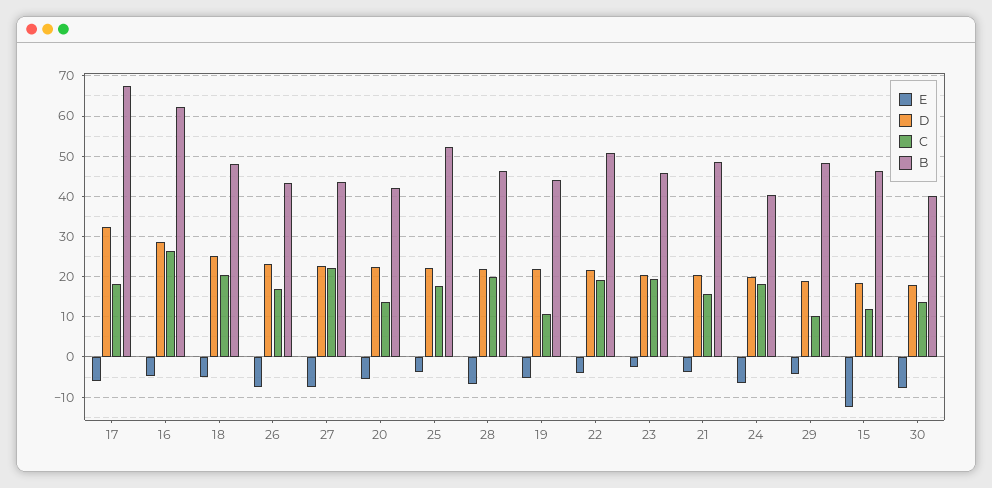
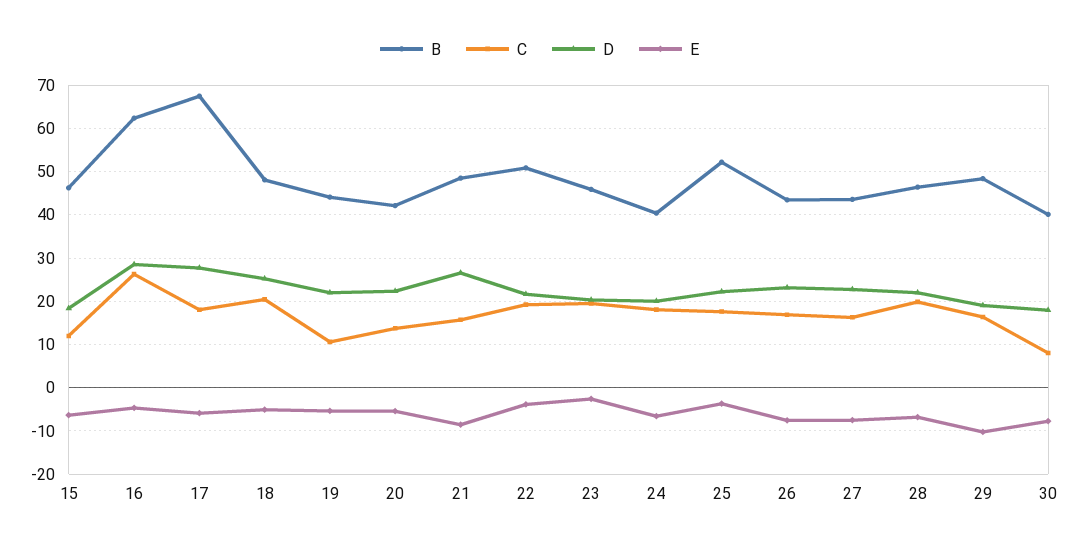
  {
    "E": {
      "17": -6,
      "16": -4,
      "18": -6,
      "26": -8,
      "27": -8,
      "20": -6,
      "25": -4,
      "28": -6,
      "19": -6,
      "22": -4,
      "23": -2,
-     "21": -4,
+     "21": -8,
      "24": -6,
-     "29": -4,
+     "29": -10,
-     "15": -12,
+     "15": -6,
      "30": -8
    },
    "D": {
-     "17": 32,
+     "17": 28,
      "16": 28,
      "18": 26,
      "26": 24,
      "27": 22,
      "20": 22,
      "25": 22,
      "28": 22,
      "19": 22,
      "22": 22,
      "23": 20,
-     "21": 20,
+     "21": 26,
      "24": 20,
      "29": 20,
      "15": 18,
      "30": 18
    },
    "C": {
      "17": 18,
      "16": 26,
      "18": 20,
      "26": 16,
-     "27": 22,
+     "27": 16,
      "20": 14,
      "25": 18,
      "28": 20,
      "19": 10,
      "22": 20,
      "23": 20,
      "21": 16,
      "24": 18,
-     "29": 10,
+     "29": 16,
      "15": 12,
-     "30": 14
+     "30": 8
    },
    "B": {
      "17": 68,
      "16": 62,
      "18": 48,
      "26": 44,
      "27": 44,
      "20": 42,
      "25": 52,
      "28": 46,
      "19": 44,
      "22": 50,
      "23": 46,
      "21": 48,
      "24": 40,
      "29": 48,
      "15": 46,
      "30": 40
    }
  }

